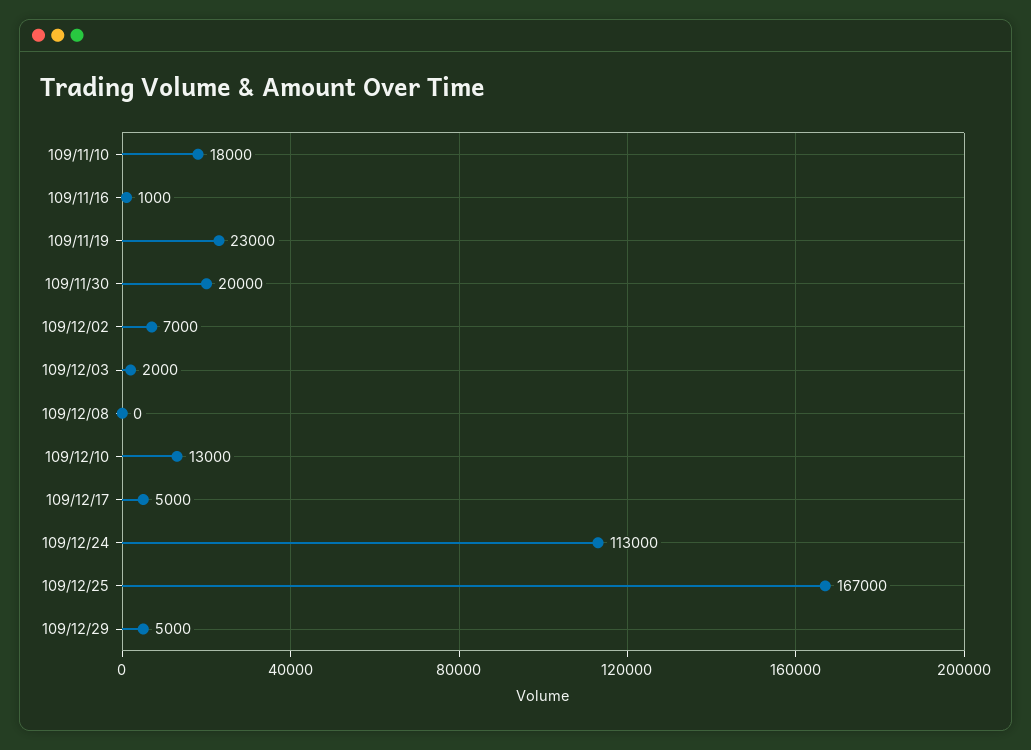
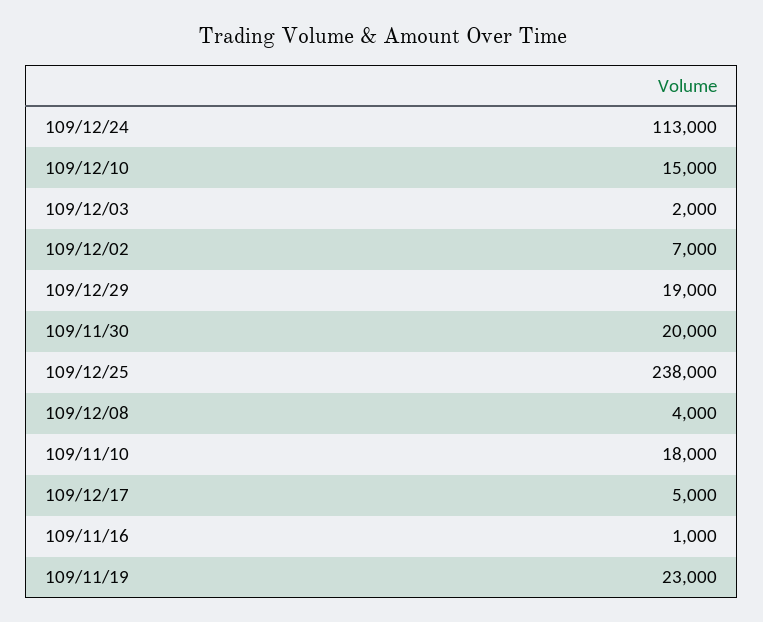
  {
    "109/11/10": 18000,
    "109/11/16": 1000,
    "109/11/19": 23000,
    "109/11/30": 20000,
    "109/12/02": 7000,
    "109/12/03": 2000,
-   "109/12/08": 0,
+   "109/12/08": 4000,
-   "109/12/10": 13000,
+   "109/12/10": 15000,
    "109/12/17": 5000,
    "109/12/24": 113000,
-   "109/12/25": 167000,
+   "109/12/25": 238000,
-   "109/12/29": 5000
+   "109/12/29": 19000
  }

